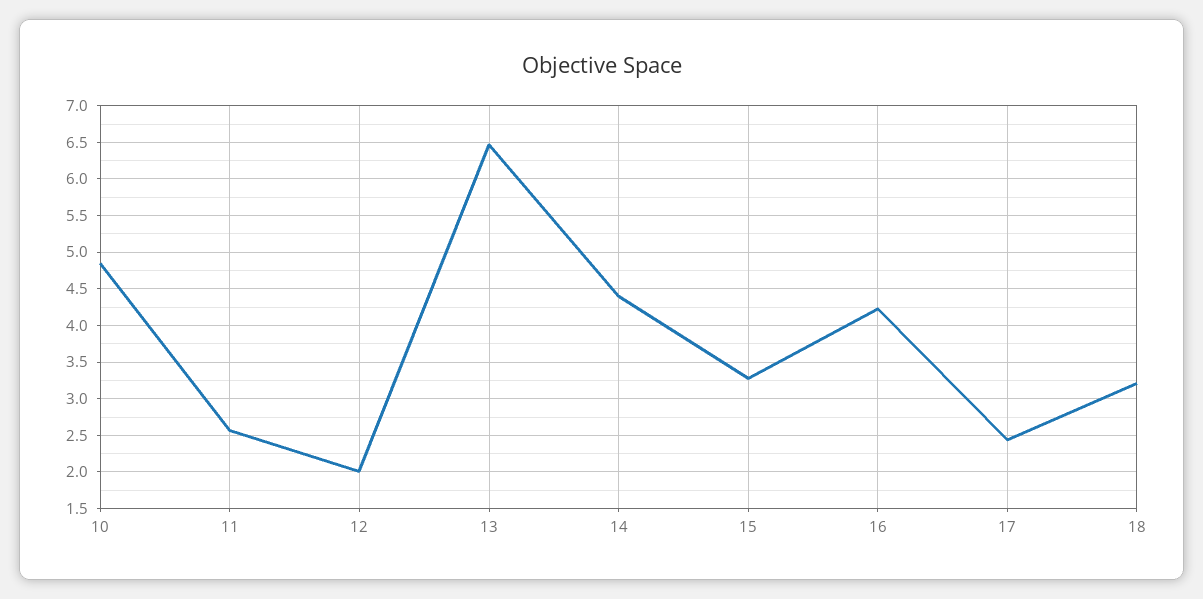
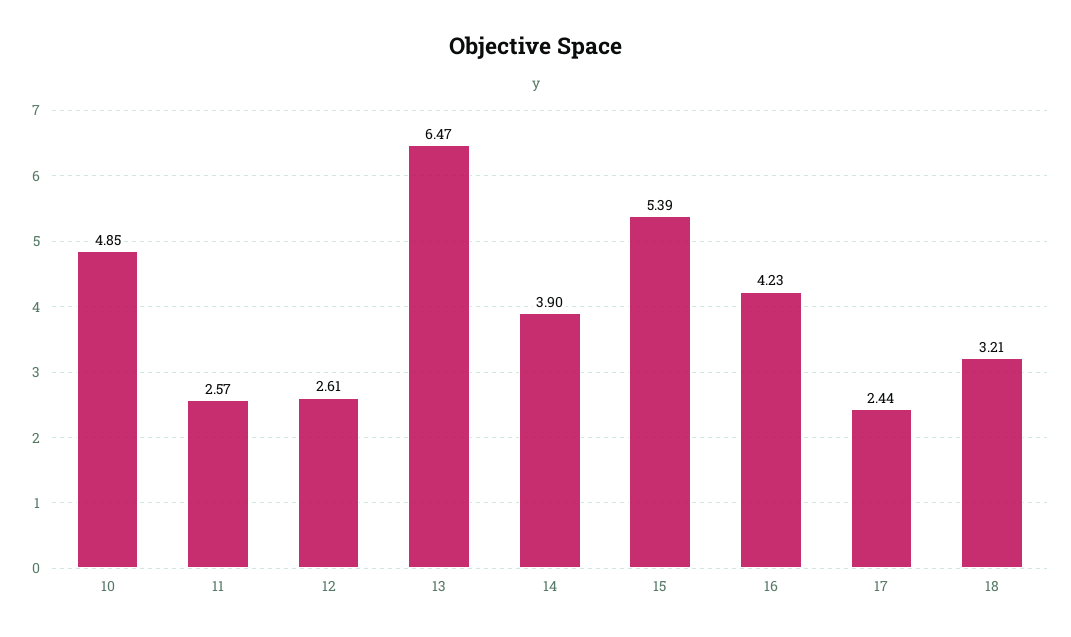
  {
    "10": 4.85,
    "11": 2.57,
-   "12": 2,
+   "12": 2.61,
    "13": 6.47,
-   "14": 4.4,
+   "14": 3.9,
-   "15": 3.3,
+   "15": 5.39,
    "16": 4.23,
    "17": 2.44,
    "18": 3.21
  }

